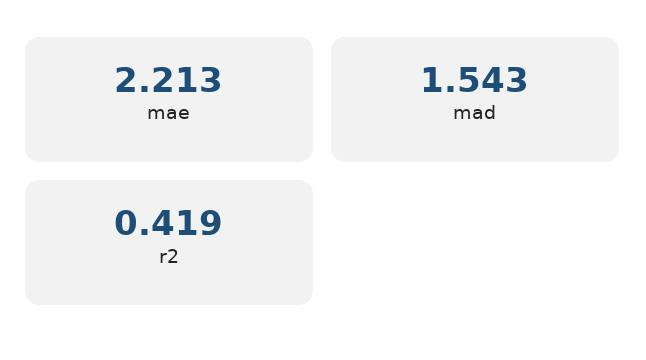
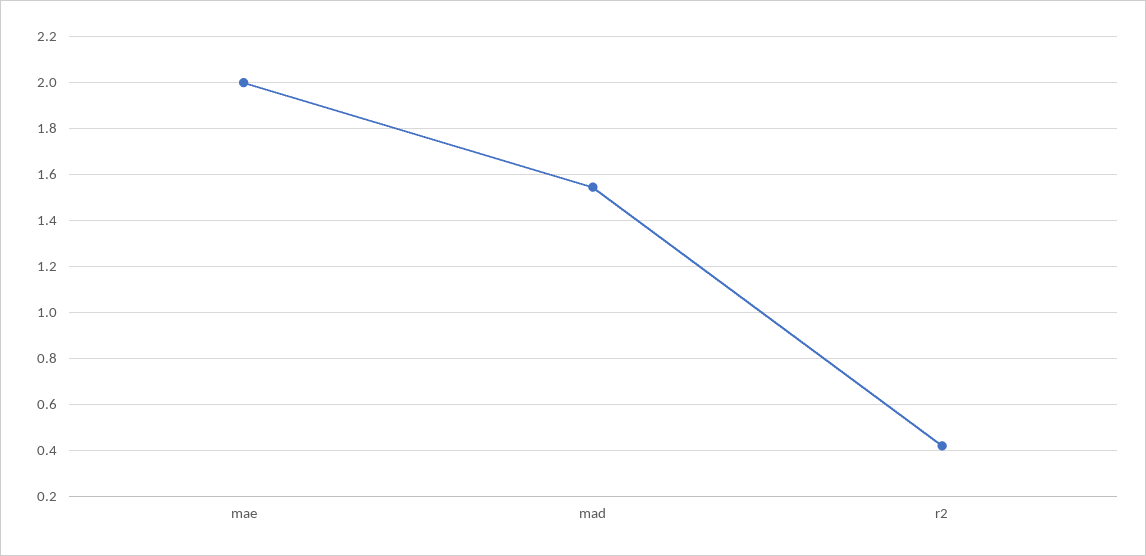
  {
-   "mae": 2.213,
+   "mae": 2,
    "mad": 1.543,
    "r2": 0.419
  }

